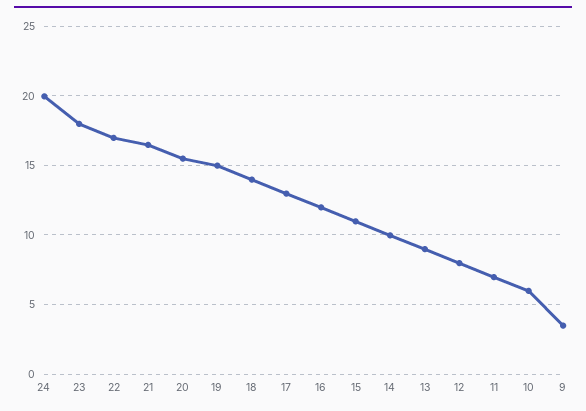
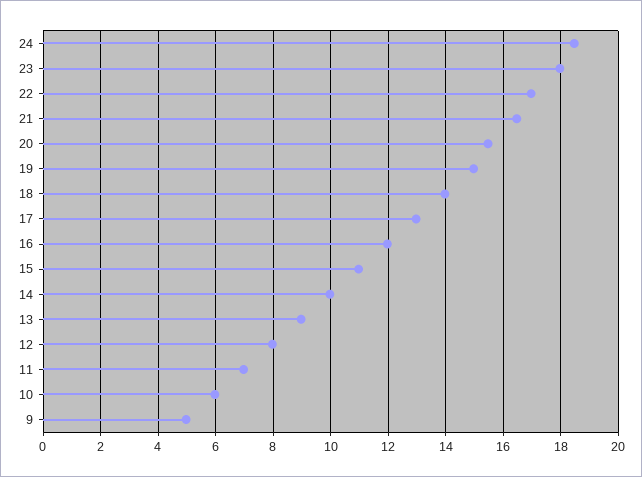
  {
-   "24": 20,
+   "24": 18.5,
    "23": 18,
    "22": 17,
    "21": 16.5,
    "20": 15.5,
    "19": 15,
    "18": 14,
    "17": 13,
    "16": 12,
    "15": 11,
    "14": 10,
    "13": 9,
    "12": 8,
    "11": 7,
    "10": 6,
-   "9": 3.5
+   "9": 5
  }

